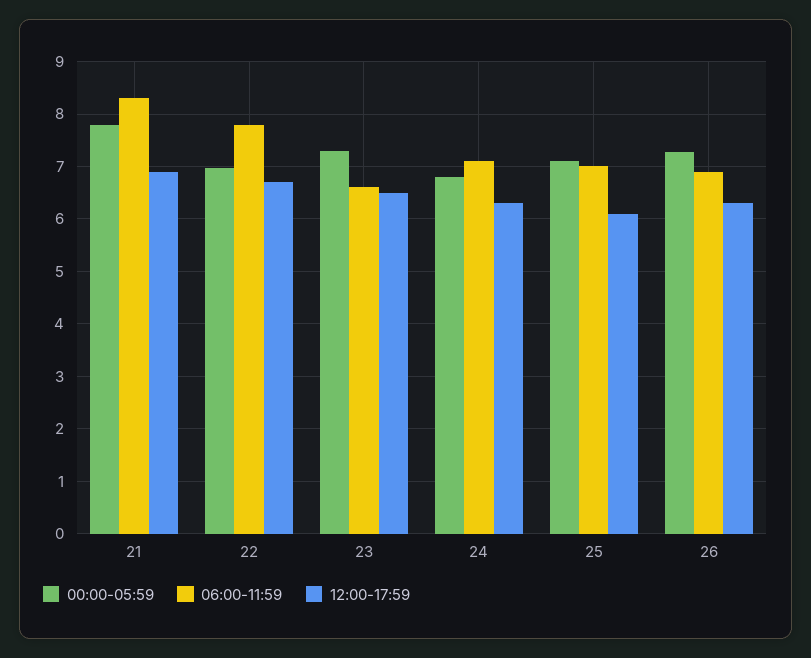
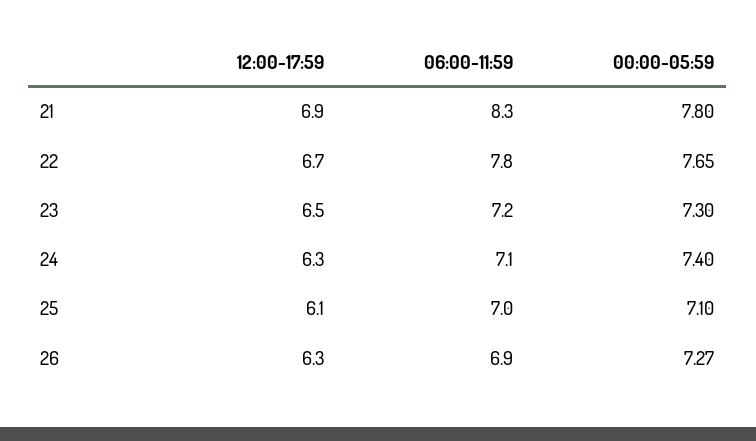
  {
    "00:00-05:59": {
      "21": 7.8,
-     "22": 7,
+     "22": 7.65,
      "23": 7.3,
-     "24": 6.8,
+     "24": 7.4,
      "25": 7.1,
      "26": 7.27
    },
    "06:00-11:59": {
      "21": 8.3,
      "22": 7.8,
-     "23": 6.6,
+     "23": 7.2,
      "24": 7.1,
      "25": 7,
      "26": 6.9
    },
    "12:00-17:59": {
      "21": 6.9,
      "22": 6.7,
      "23": 6.5,
      "24": 6.3,
      "25": 6.1,
      "26": 6.3
    }
  }

